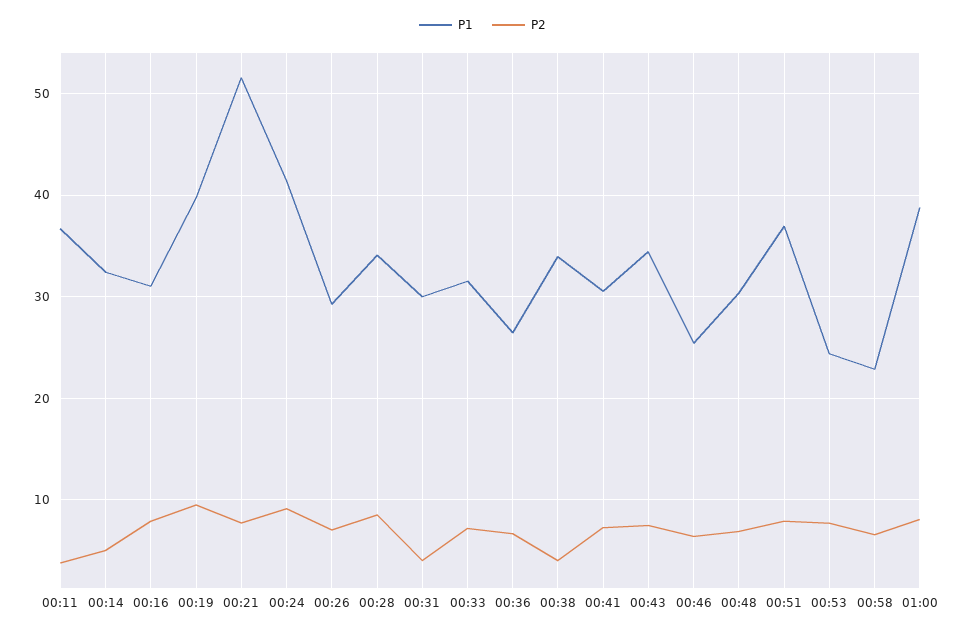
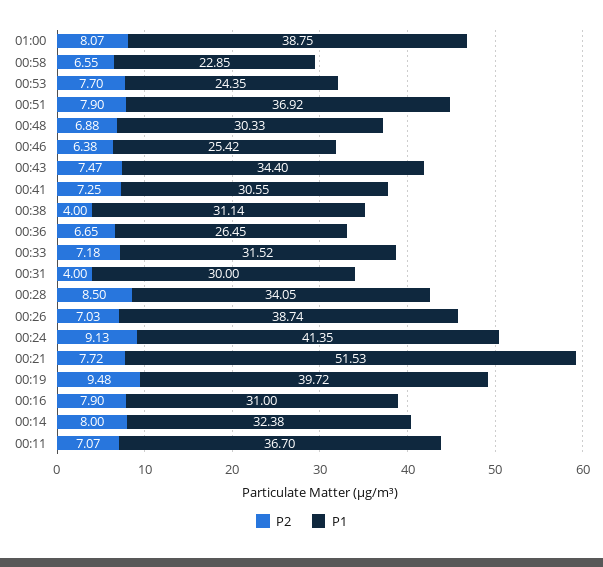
  {
    "P1": {
      "00:11": 36.7,
      "00:14": 32.38,
      "00:16": 31,
      "00:19": 39.72,
      "00:21": 51.53,
      "00:24": 41.35,
-     "00:26": 29,
+     "00:26": 38.74,
      "00:28": 34.05,
      "00:31": 30,
      "00:33": 31.52,
      "00:36": 26.45,
-     "00:38": 34,
+     "00:38": 31.14,
      "00:41": 30.55,
      "00:43": 34.4,
      "00:46": 25.42,
      "00:48": 30.33,
      "00:51": 36.92,
      "00:53": 24.35,
      "00:58": 22.85,
      "01:00": 38.75
    },
    "P2": {
-     "00:11": 4,
+     "00:11": 7.07,
-     "00:14": 5,
+     "00:14": 8,
      "00:16": 7.9,
      "00:19": 9.48,
      "00:21": 7.72,
      "00:24": 9.13,
      "00:26": 7.03,
      "00:28": 8.5,
      "00:31": 4,
      "00:33": 7.18,
      "00:36": 6.65,
      "00:38": 4,
      "00:41": 7.25,
      "00:43": 7.47,
      "00:46": 6.38,
      "00:48": 6.88,
      "00:51": 7.9,
      "00:53": 7.7,
      "00:58": 6.55,
      "01:00": 8.07
    }
  }

